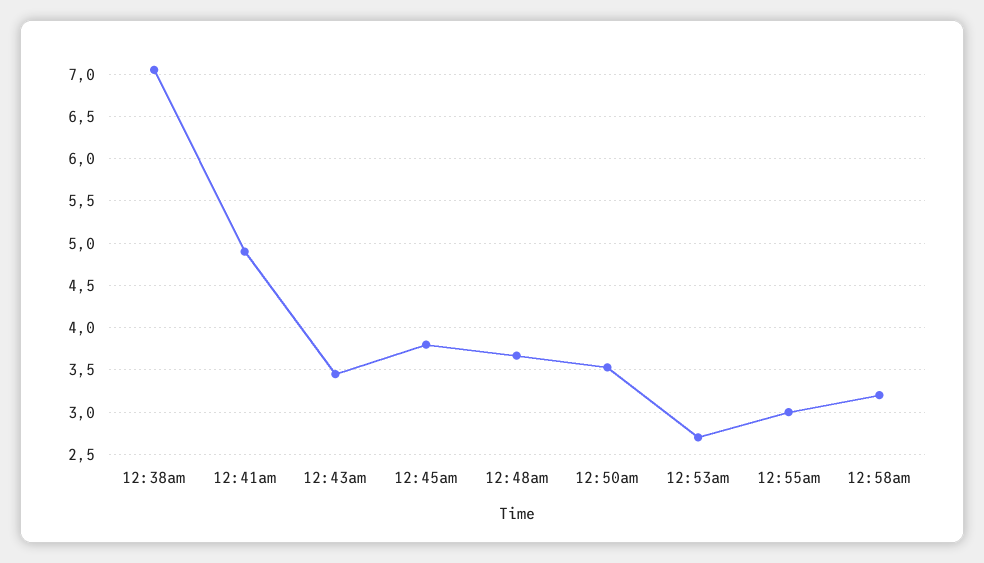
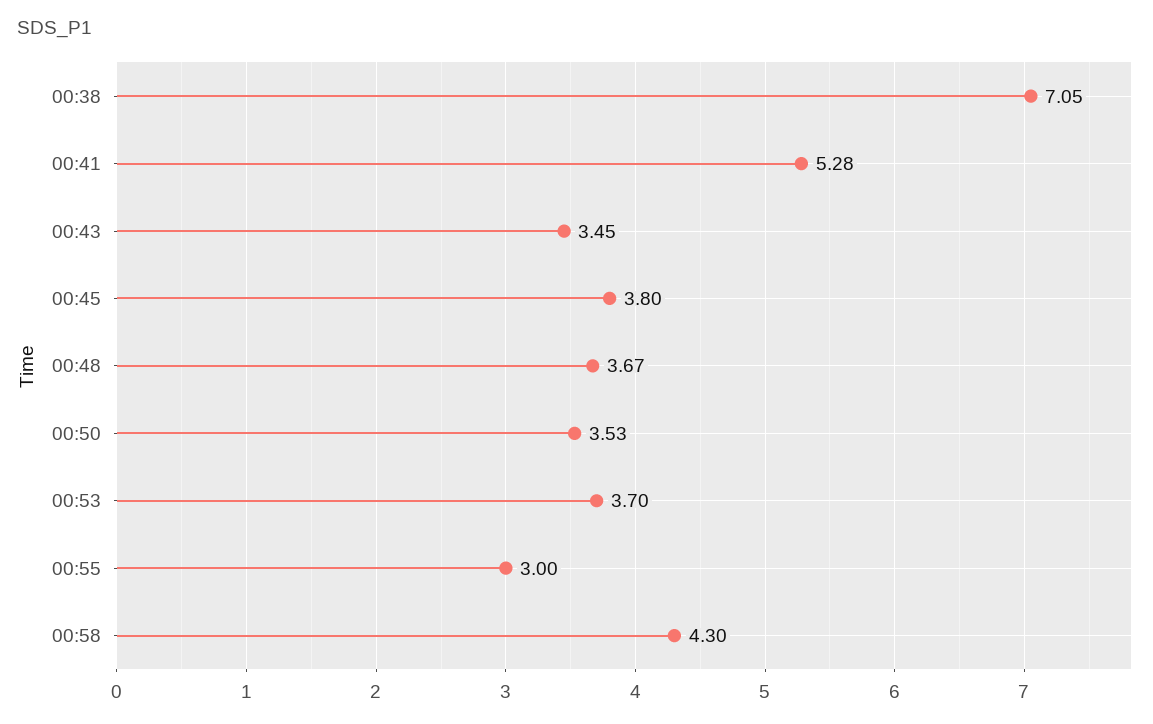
  {
    "12:38am": 7.05,
-   "12:41am": 4.9,
+   "12:41am": 5.28,
    "12:43am": 3.45,
    "12:45am": 3.8,
    "12:48am": 3.67,
    "12:50am": 3.53,
-   "12:53am": 2.7,
+   "12:53am": 3.7,
    "12:55am": 3,
-   "12:58am": 3.2
+   "12:58am": 4.3
  }

